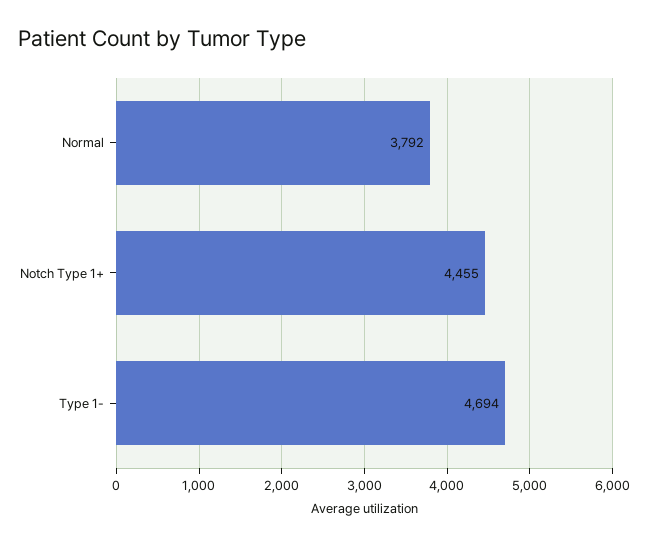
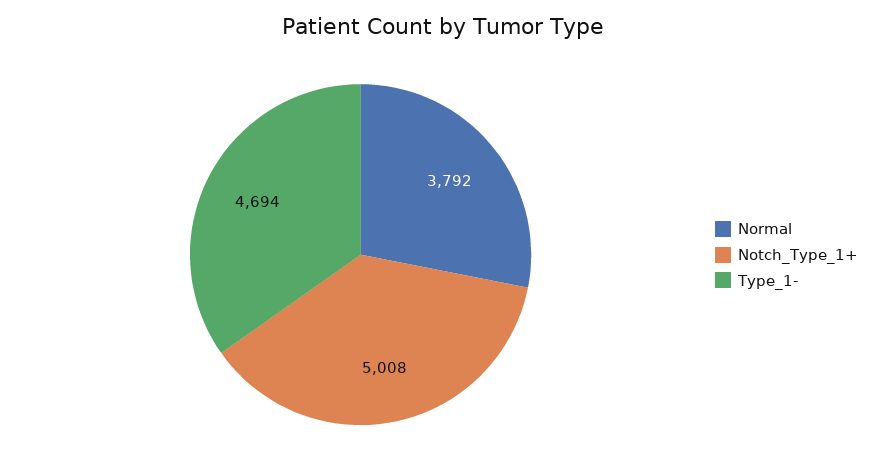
  {
    "Normal": 3792,
-   "Notch Type 1+": 4455,
+   "Notch Type 1+": 5008,
    "Type 1-": 4694
  }

